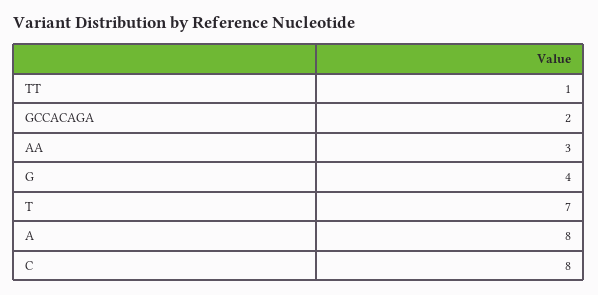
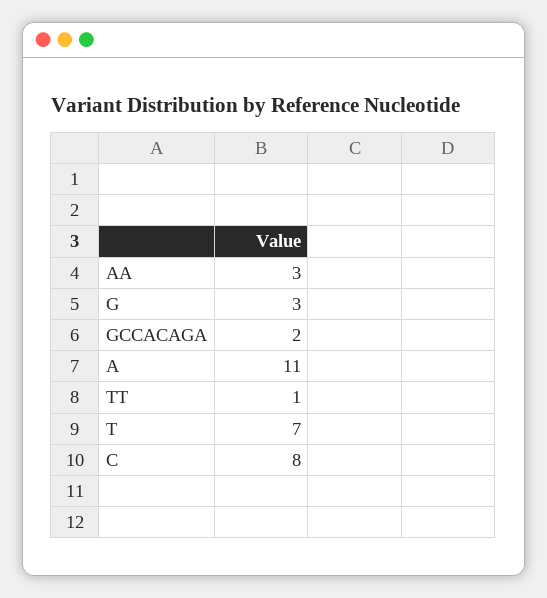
  {
    "TT": 1,
    "GCCACAGA": 2,
    "AA": 3,
-   "G": 4,
+   "G": 3,
    "T": 7,
-   "A": 8,
+   "A": 11,
    "C": 8
  }

